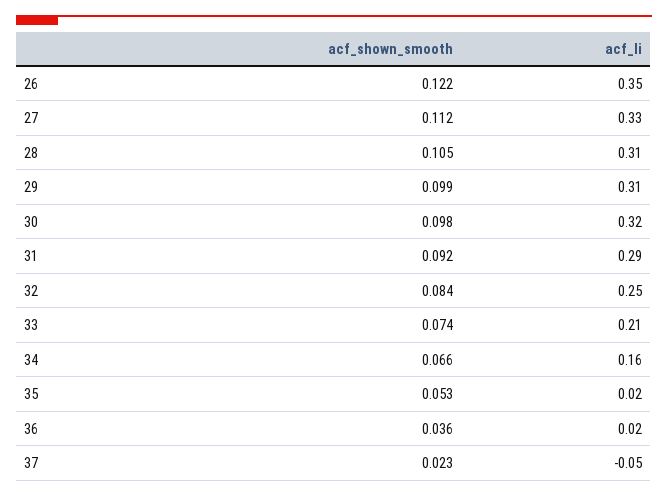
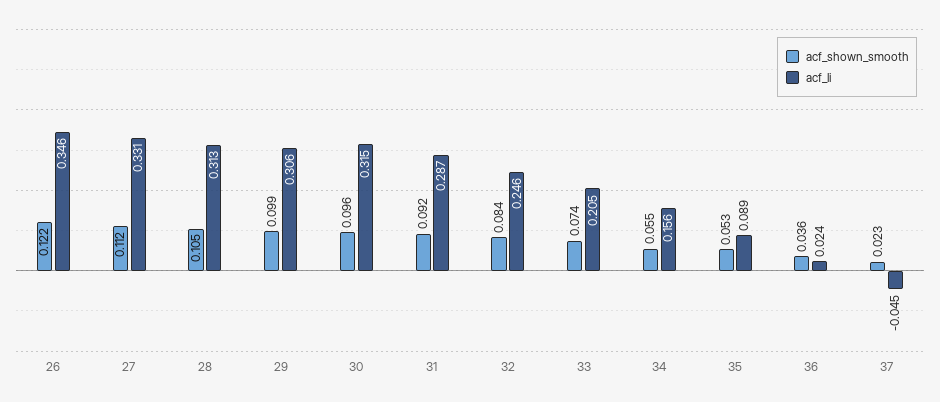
  {
    "acf_shown_smooth": {
      "26": 0.122,
      "27": 0.112,
      "28": 0.105,
      "29": 0.099,
-     "30": 0.098,
+     "30": 0.096,
      "31": 0.092,
      "32": 0.084,
      "33": 0.074,
-     "34": 0.066,
+     "34": 0.055,
      "35": 0.053,
      "36": 0.036,
      "37": 0.023
    },
    "acf_li": {
      "26": 0.346,
      "27": 0.331,
      "28": 0.313,
      "29": 0.306,
      "30": 0.315,
      "31": 0.287,
      "32": 0.246,
      "33": 0.205,
      "34": 0.156,
-     "35": 0.02,
+     "35": 0.089,
      "36": 0.024,
      "37": -0.045
    }
  }

